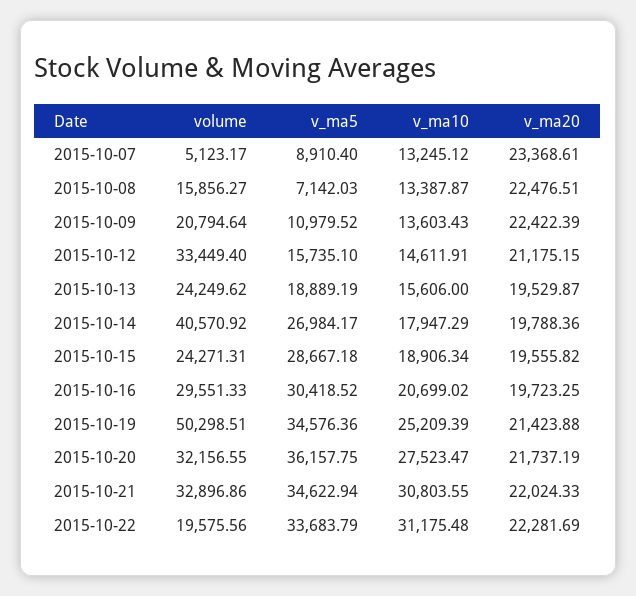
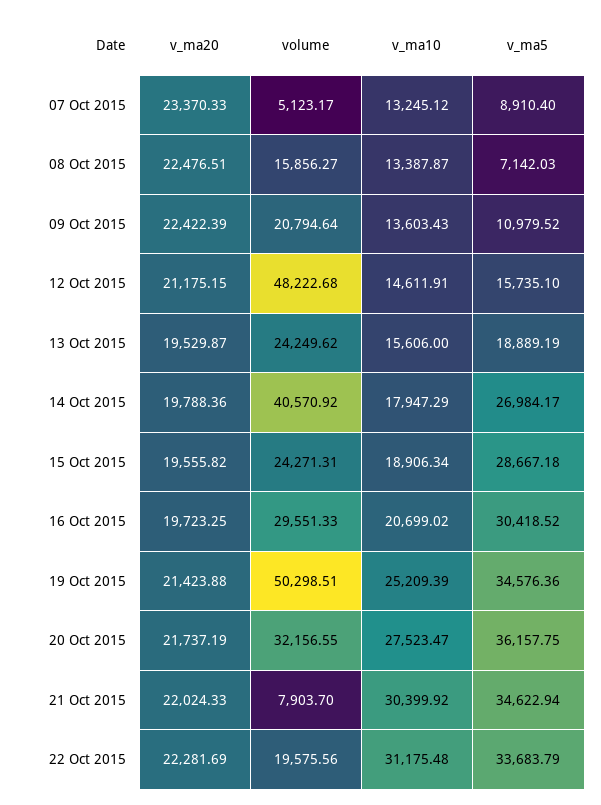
  {
    "volume": {
      "2015-10-07": 5123.17,
      "2015-10-08": 15856.27,
      "2015-10-09": 20794.64,
-     "2015-10-12": 33449.4,
+     "2015-10-12": 48222.68,
      "2015-10-13": 24249.62,
      "2015-10-14": 40570.92,
      "2015-10-15": 24271.31,
      "2015-10-16": 29551.33,
      "2015-10-19": 50298.51,
      "2015-10-20": 32156.55,
-     "2015-10-21": 32896.86,
+     "2015-10-21": 7903.7,
      "2015-10-22": 19575.56
    },
    "v_ma5": {
      "2015-10-07": 8910.4,
      "2015-10-08": 7142.03,
      "2015-10-09": 10979.52,
      "2015-10-12": 15735.1,
      "2015-10-13": 18889.19,
      "2015-10-14": 26984.17,
      "2015-10-15": 28667.18,
      "2015-10-16": 30418.52,
      "2015-10-19": 34576.36,
      "2015-10-20": 36157.75,
      "2015-10-21": 34622.94,
      "2015-10-22": 33683.79
    },
    "v_ma10": {
      "2015-10-07": 13245.12,
      "2015-10-08": 13387.87,
      "2015-10-09": 13603.43,
      "2015-10-12": 14611.91,
      "2015-10-13": 15606,
      "2015-10-14": 17947.29,
      "2015-10-15": 18906.34,
      "2015-10-16": 20699.02,
      "2015-10-19": 25209.39,
      "2015-10-20": 27523.47,
-     "2015-10-21": 30803.55,
+     "2015-10-21": 30399.92,
      "2015-10-22": 31175.48
    },
    "v_ma20": {
-     "2015-10-07": 23368.61,
+     "2015-10-07": 23370.33,
      "2015-10-08": 22476.51,
      "2015-10-09": 22422.39,
      "2015-10-12": 21175.15,
      "2015-10-13": 19529.87,
      "2015-10-14": 19788.36,
      "2015-10-15": 19555.82,
      "2015-10-16": 19723.25,
      "2015-10-19": 21423.88,
      "2015-10-20": 21737.19,
      "2015-10-21": 22024.33,
      "2015-10-22": 22281.69
    }
  }

